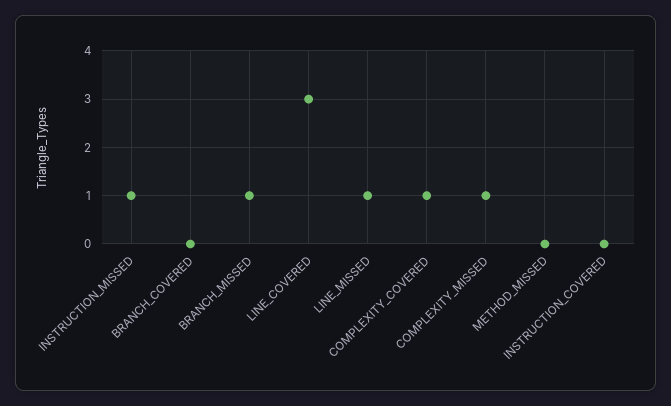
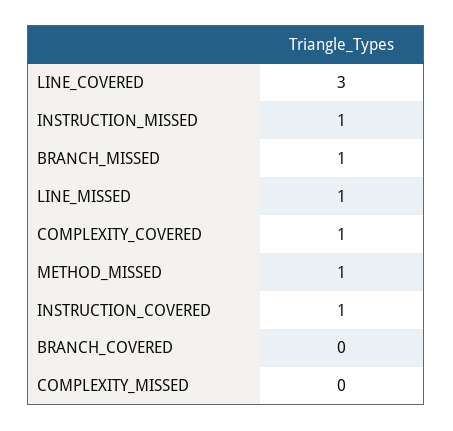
  {
    "INSTRUCTION_MISSED": 1,
    "BRANCH_COVERED": 0,
    "BRANCH_MISSED": 1,
    "LINE_COVERED": 3,
    "LINE_MISSED": 1,
    "COMPLEXITY_COVERED": 1,
-   "COMPLEXITY_MISSED": 1,
+   "COMPLEXITY_MISSED": 0,
-   "METHOD_MISSED": 0,
+   "METHOD_MISSED": 1,
-   "INSTRUCTION_COVERED": 0
+   "INSTRUCTION_COVERED": 1
  }

